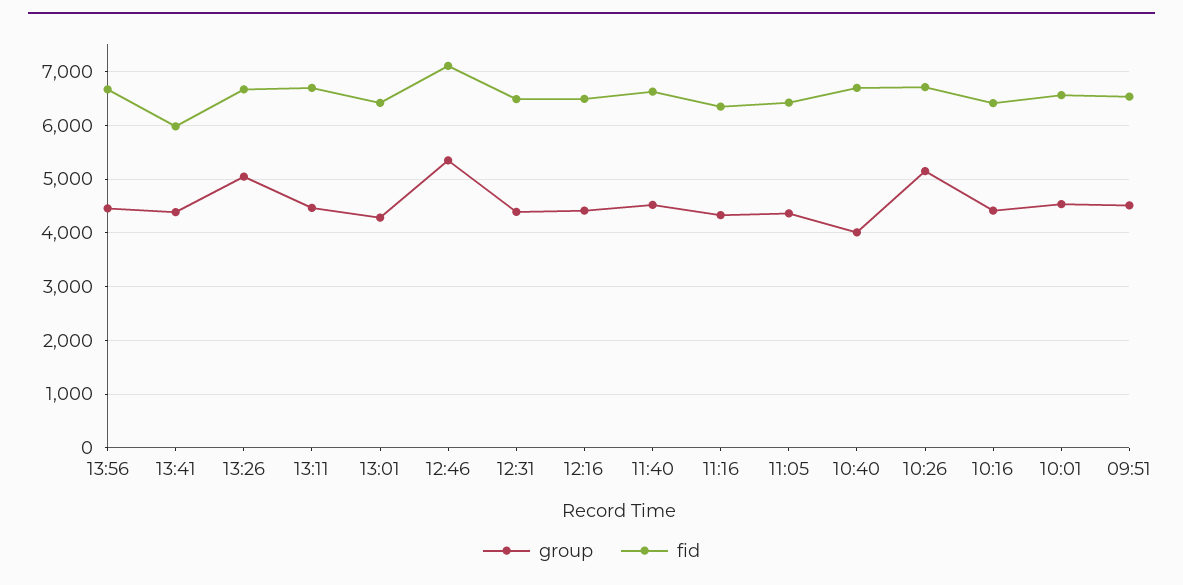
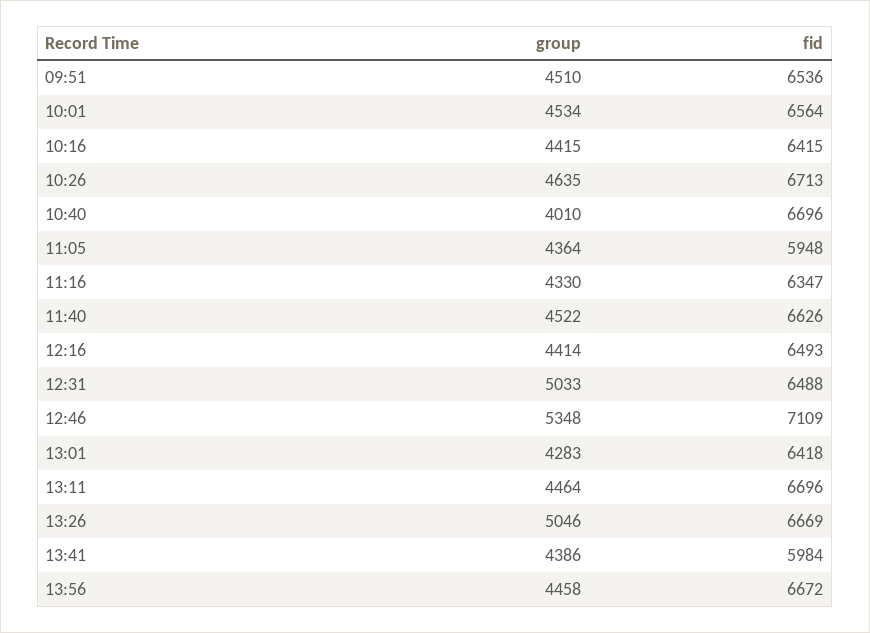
  {
    "group": {
      "13:56": 4458,
      "13:41": 4386,
      "13:26": 5046,
      "13:11": 4464,
      "13:01": 4283,
      "12:46": 5348,
-     "12:31": 4400,
+     "12:31": 5033,
      "12:16": 4414,
      "11:40": 4522,
      "11:16": 4330,
      "11:05": 4364,
      "10:40": 4010,
-     "10:26": 5200,
+     "10:26": 4635,
      "10:16": 4415,
      "10:01": 4534,
      "09:51": 4510
    },
    "fid": {
      "13:56": 6672,
      "13:41": 5984,
      "13:26": 6669,
      "13:11": 6696,
      "13:01": 6418,
      "12:46": 7109,
      "12:31": 6488,
      "12:16": 6493,
      "11:40": 6626,
      "11:16": 6347,
-     "11:05": 6400,
+     "11:05": 5948,
      "10:40": 6696,
      "10:26": 6713,
      "10:16": 6415,
      "10:01": 6564,
      "09:51": 6536
    }
  }

